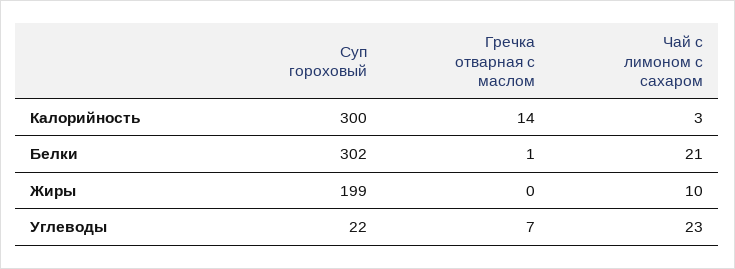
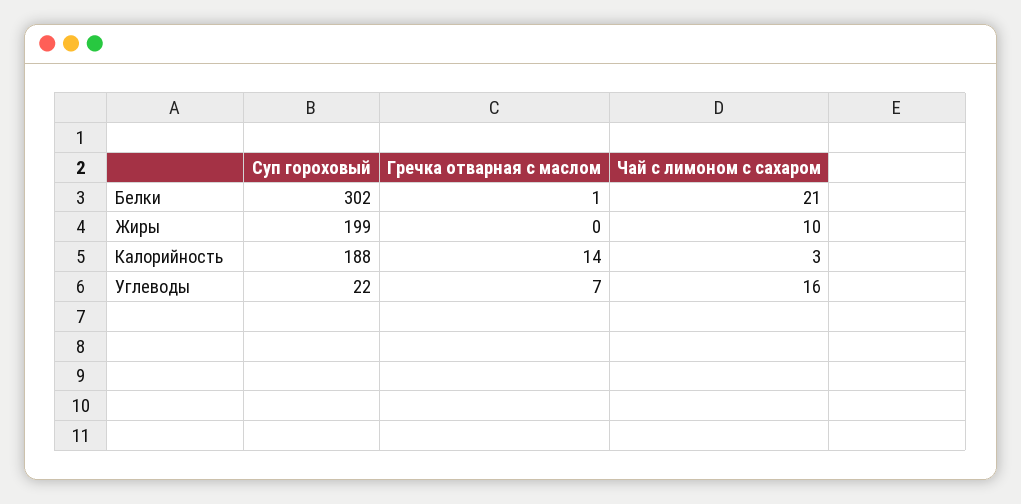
  {
    "Суп гороховый": {
-     "Калорийность": 300,
+     "Калорийность": 188,
      "Белки": 302,
      "Жиры": 199,
      "Углеводы": 22
    },
    "Гречка отварная с маслом": {
      "Калорийность": 14,
      "Белки": 1,
      "Жиры": 0,
      "Углеводы": 7
    },
    "Чай с лимоном с сахаром": {
      "Калорийность": 3,
      "Белки": 21,
      "Жиры": 10,
-     "Углеводы": 23
+     "Углеводы": 16
    }
  }

